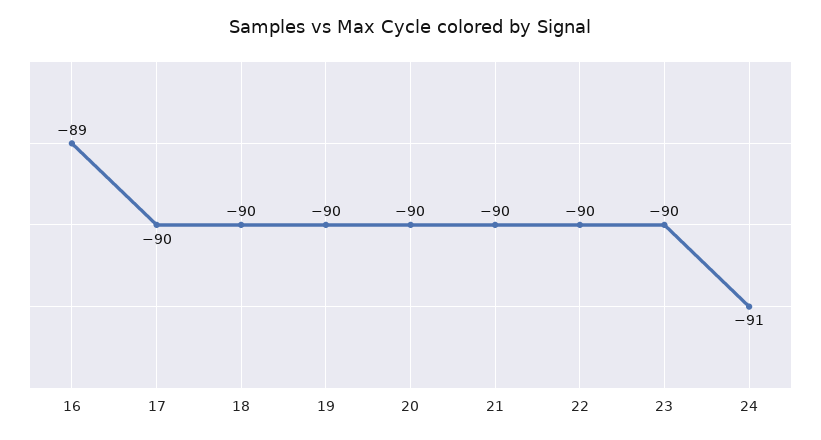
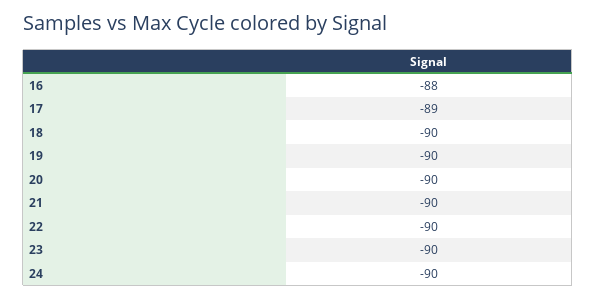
  {
-   "16": -89,
+   "16": -88,
-   "17": -90,
+   "17": -89,
    "18": -90,
    "19": -90,
    "20": -90,
    "21": -90,
    "22": -90,
    "23": -90,
-   "24": -91
+   "24": -90
  }

